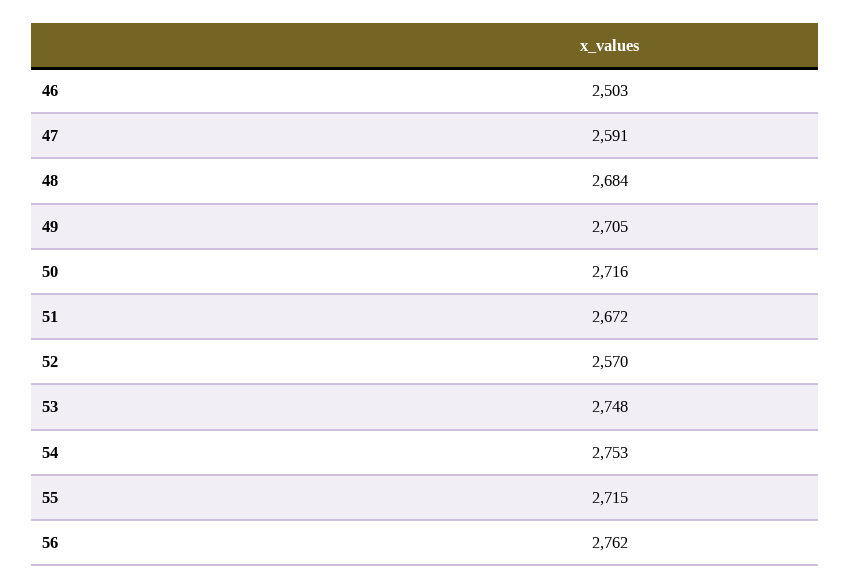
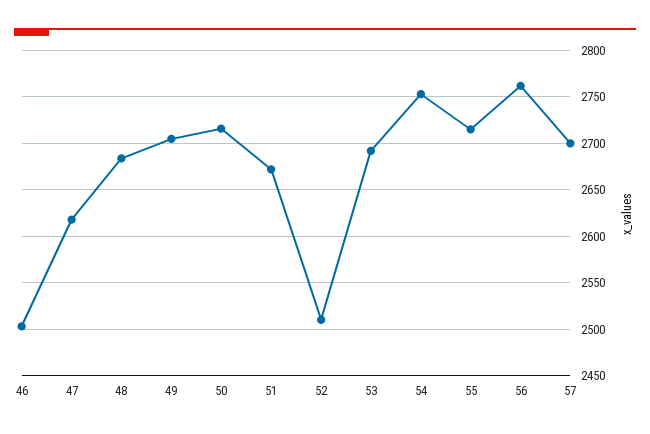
  {
    "46": 2503,
-   "47": 2591,
+   "47": 2620,
    "48": 2684,
    "49": 2705,
    "50": 2716,
    "51": 2672,
-   "52": 2570,
+   "52": 2510,
-   "53": 2748,
+   "53": 2690,
    "54": 2753,
    "55": 2715,
-   "56": 2762
+   "56": 2762,
+   "57": 2700
  }

